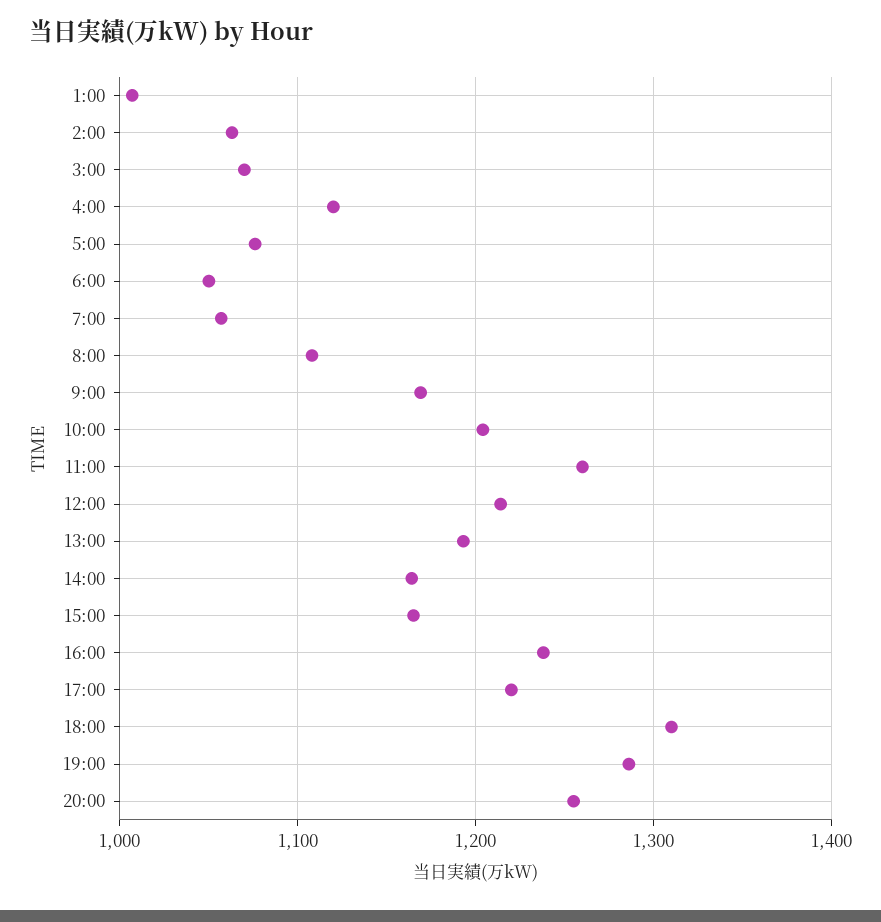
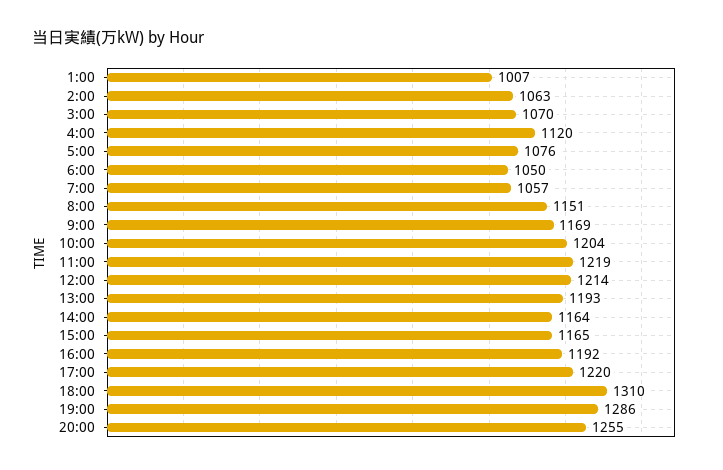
  {
    "1:00": 1007,
    "2:00": 1063,
    "3:00": 1070,
    "4:00": 1120,
    "5:00": 1076,
    "6:00": 1050,
    "7:00": 1057,
-   "8:00": 1110,
+   "8:00": 1151,
    "9:00": 1169,
    "10:00": 1204,
-   "11:00": 1260,
+   "11:00": 1219,
    "12:00": 1214,
    "13:00": 1193,
    "14:00": 1164,
    "15:00": 1165,
-   "16:00": 1240,
+   "16:00": 1192,
    "17:00": 1220,
    "18:00": 1310,
    "19:00": 1286,
    "20:00": 1255
  }

